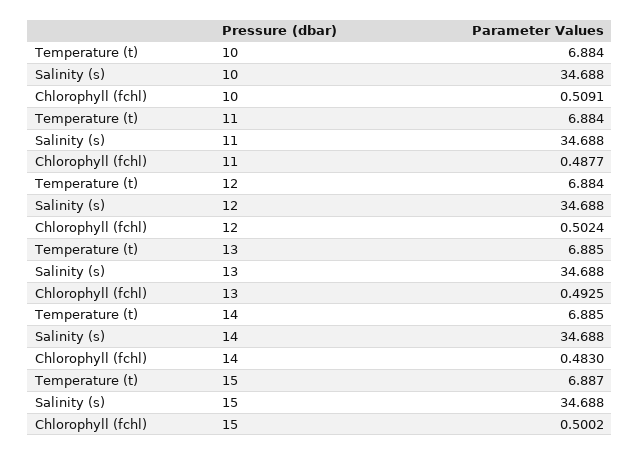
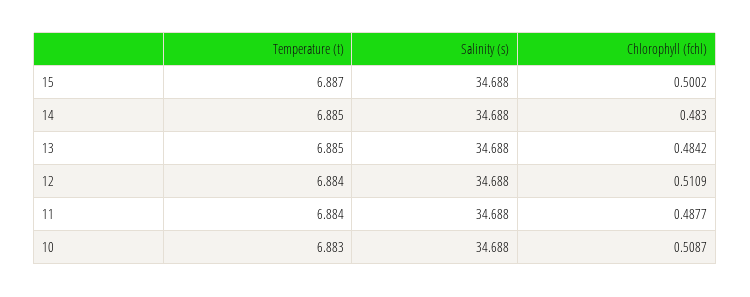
  {
    "Temperature (t)": {
-     "10": 6.884,
+     "10": 6.883,
      "11": 6.884,
      "12": 6.884,
      "13": 6.885,
      "14": 6.885,
      "15": 6.887
    },
    "Salinity (s)": {
      "10": 34.688,
      "11": 34.688,
      "12": 34.688,
      "13": 34.688,
      "14": 34.688,
      "15": 34.688
    },
    "Chlorophyll (fchl)": {
-     "10": 0.5091,
+     "10": 0.5087,
      "11": 0.4877,
-     "12": 0.5024,
+     "12": 0.5109,
-     "13": 0.4925,
+     "13": 0.4842,
      "14": 0.483,
      "15": 0.5002
    }
  }

